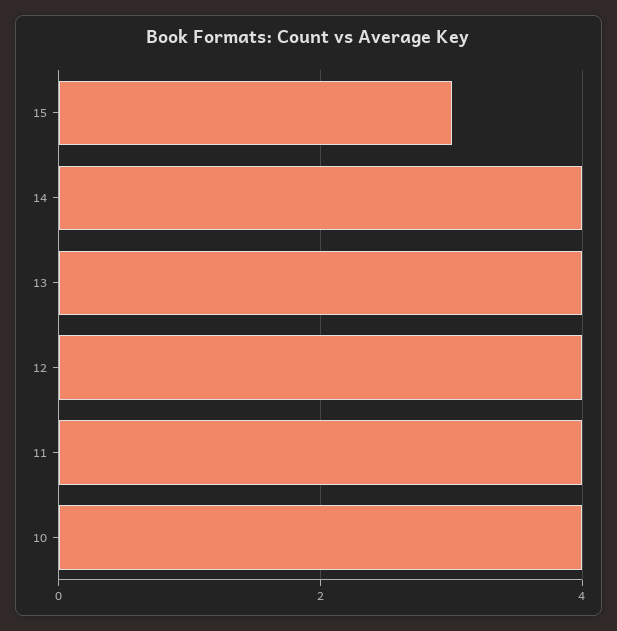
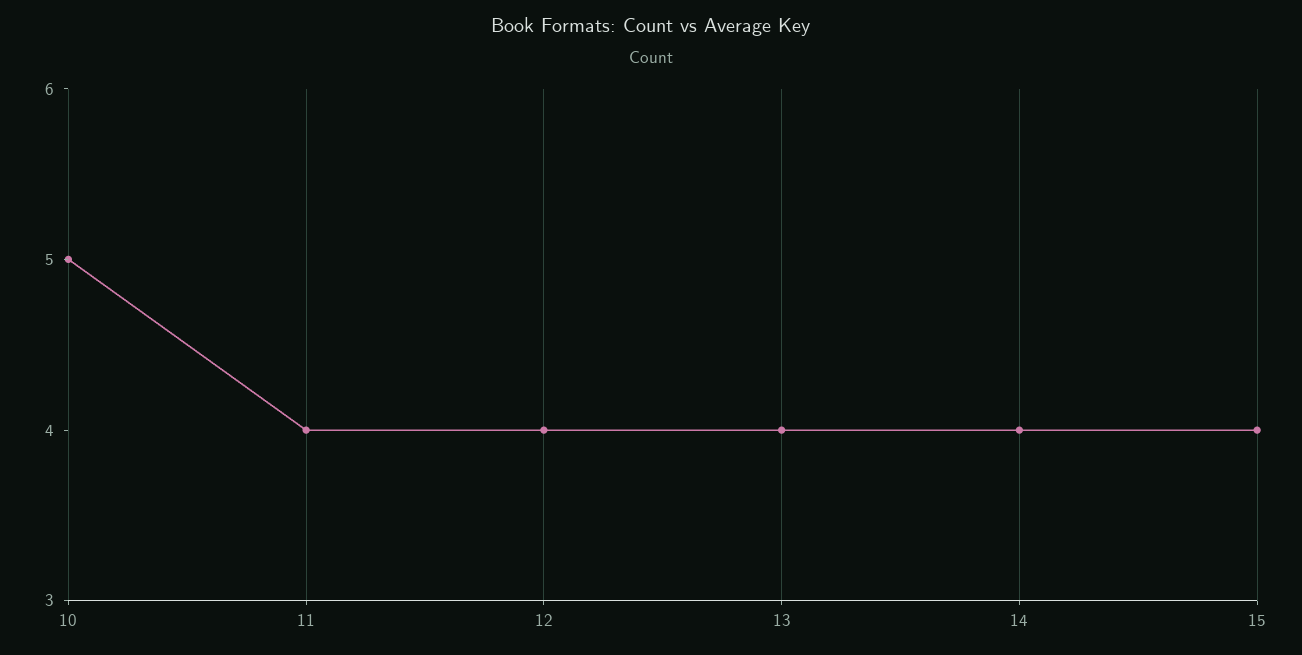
  {
-   "15": 3,
+   "15": 4,
    "14": 4,
    "13": 4,
    "12": 4,
    "11": 4,
-   "10": 4
+   "10": 5
  }

